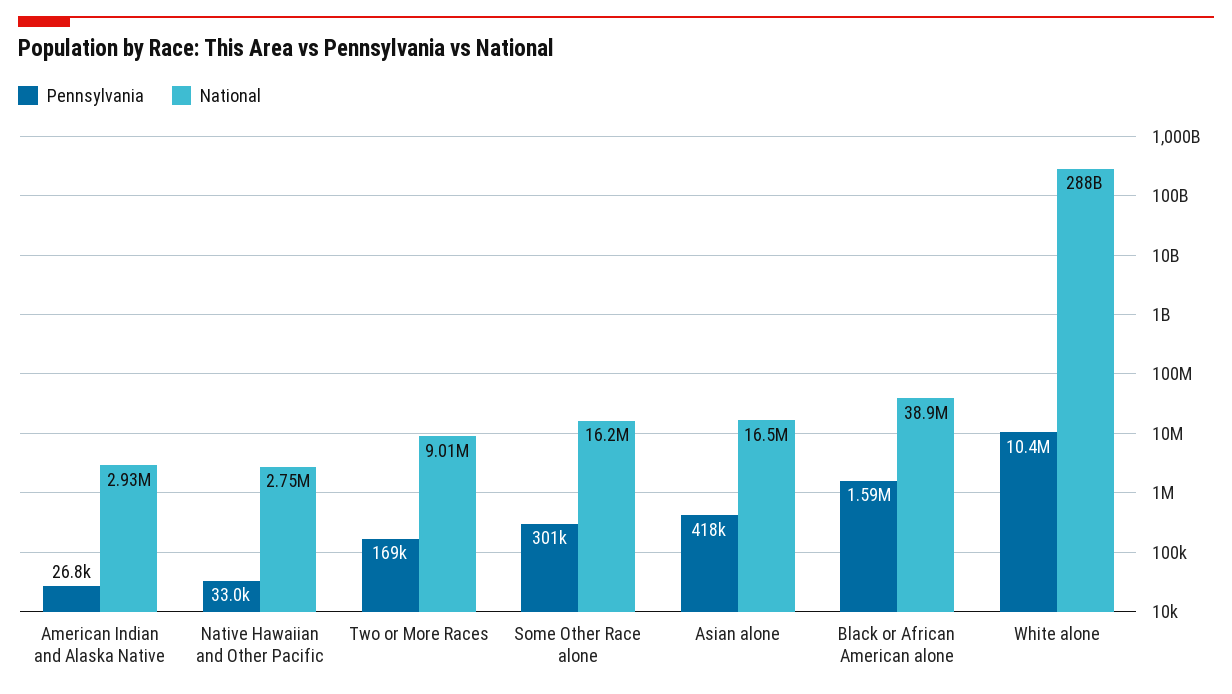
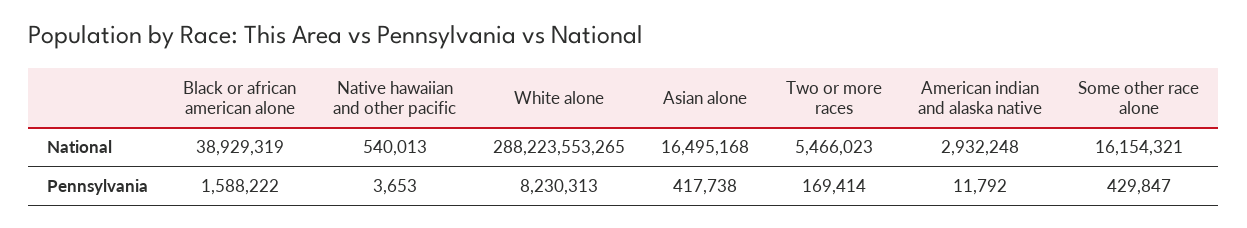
  {
    "Pennsylvania": {
-     "American Indian and Alaska Native": 26800,
+     "American Indian and Alaska Native": 11792,
-     "Native Hawaiian and Other Pacific": 33000,
+     "Native Hawaiian and Other Pacific": 3653,
      "Two or More Races": 169414,
-     "Some Other Race alone": 301000,
+     "Some Other Race alone": 429847,
      "Asian alone": 417738,
      "Black or African American alone": 1588222,
-     "White alone": 10400000
+     "White alone": 8230313
    },
    "National": {
      "American Indian and Alaska Native": 2932248,
-     "Native Hawaiian and Other Pacific": 2750000,
+     "Native Hawaiian and Other Pacific": 540013,
-     "Two or More Races": 9010000,
+     "Two or More Races": 5466023,
      "Some Other Race alone": 16154321,
      "Asian alone": 16495168,
      "Black or African American alone": 38929319,
      "White alone": 288223553265
    }
  }

